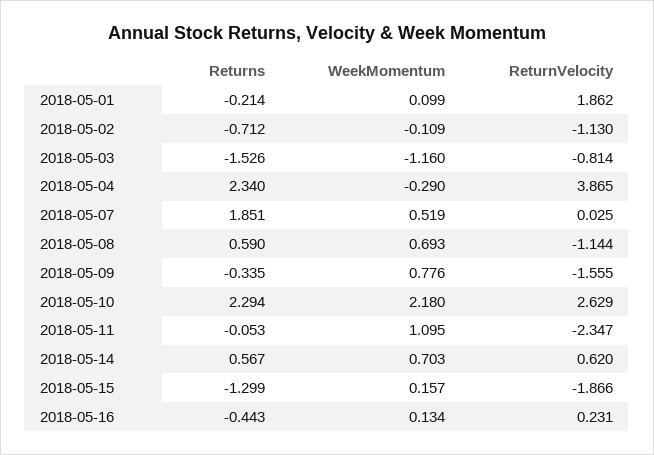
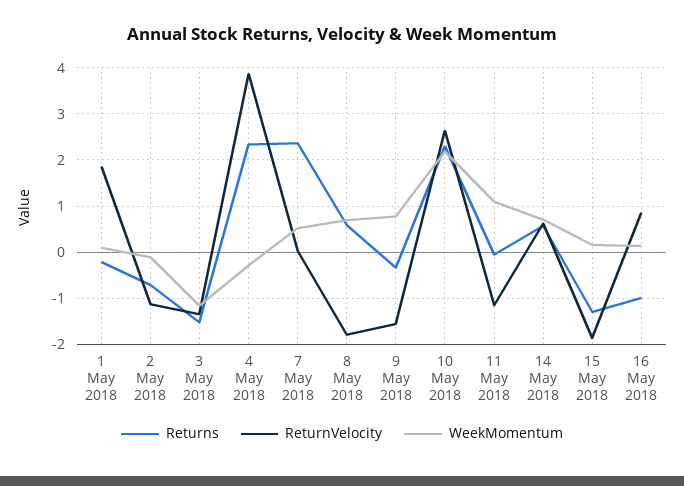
  {
    "Returns": {
      "2018-05-01": -0.214,
      "2018-05-02": -0.712,
      "2018-05-03": -1.526,
      "2018-05-04": 2.34,
-     "2018-05-07": 1.851,
+     "2018-05-07": 2.4,
      "2018-05-08": 0.59,
      "2018-05-09": -0.335,
      "2018-05-10": 2.294,
      "2018-05-11": -0.053,
      "2018-05-14": 0.567,
      "2018-05-15": -1.299,
-     "2018-05-16": -0.443
+     "2018-05-16": -1
    },
    "WeekMomentum": {
      "2018-05-01": 0.099,
      "2018-05-02": -0.109,
      "2018-05-03": -1.16,
      "2018-05-04": -0.29,
      "2018-05-07": 0.519,
      "2018-05-08": 0.693,
      "2018-05-09": 0.776,
      "2018-05-10": 2.18,
      "2018-05-11": 1.095,
      "2018-05-14": 0.703,
      "2018-05-15": 0.157,
      "2018-05-16": 0.134
    },
    "ReturnVelocity": {
      "2018-05-01": 1.862,
      "2018-05-02": -1.13,
-     "2018-05-03": -0.814,
+     "2018-05-03": -1.4,
      "2018-05-04": 3.865,
      "2018-05-07": 0.025,
-     "2018-05-08": -1.144,
+     "2018-05-08": -1.8,
      "2018-05-09": -1.555,
      "2018-05-10": 2.629,
-     "2018-05-11": -2.347,
+     "2018-05-11": -1.2,
      "2018-05-14": 0.62,
      "2018-05-15": -1.866,
-     "2018-05-16": 0.231
+     "2018-05-16": 0.8
    }
  }

